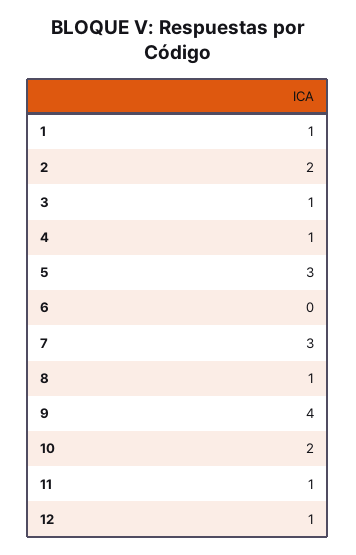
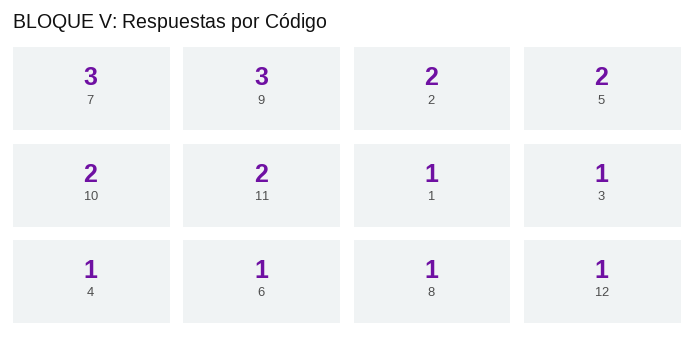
  {
    "1": 1,
    "2": 2,
    "3": 1,
    "4": 1,
-   "5": 3,
+   "5": 2,
-   "6": 0,
+   "6": 1,
    "7": 3,
    "8": 1,
-   "9": 4,
+   "9": 3,
    "10": 2,
-   "11": 1,
+   "11": 2,
    "12": 1
  }

